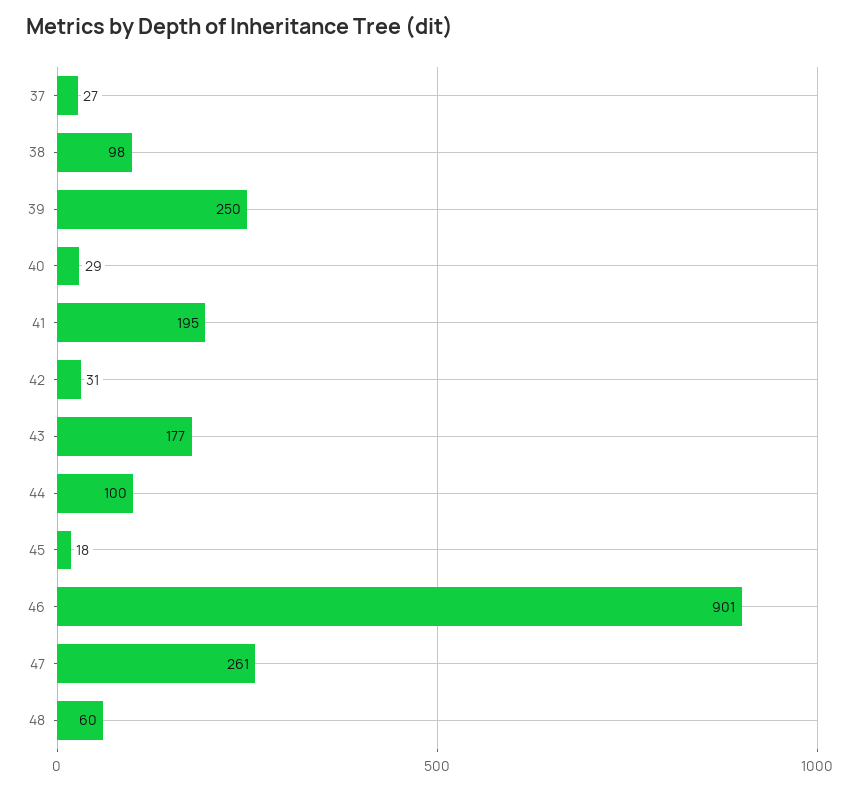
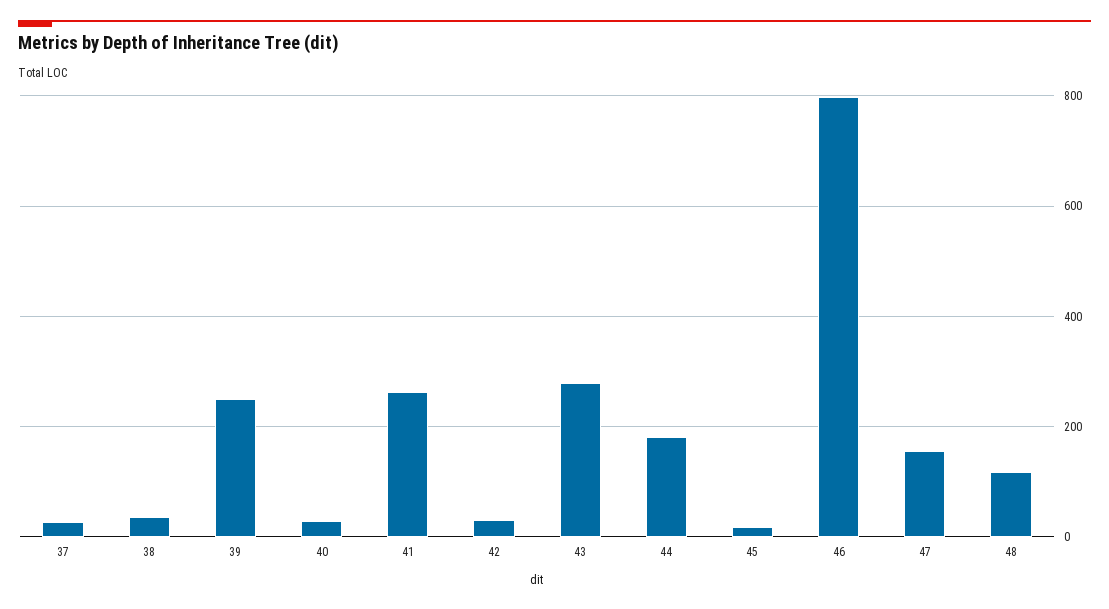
  {
    "37": 27,
-   "38": 98,
+   "38": 40,
    "39": 250,
    "40": 29,
-   "41": 195,
+   "41": 260,
    "42": 31,
-   "43": 177,
+   "43": 280,
-   "44": 100,
+   "44": 180,
    "45": 18,
-   "46": 901,
+   "46": 800,
-   "47": 261,
+   "47": 160,
-   "48": 60
+   "48": 120
  }

